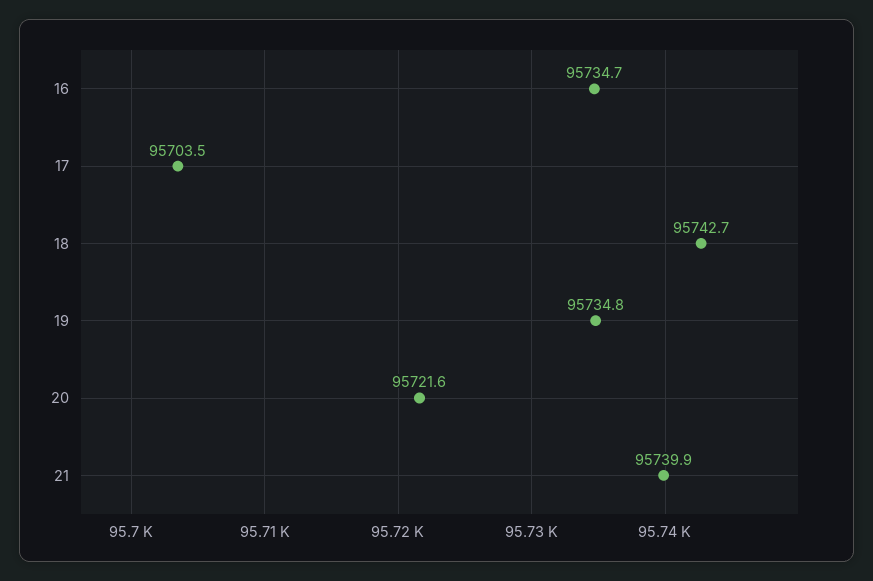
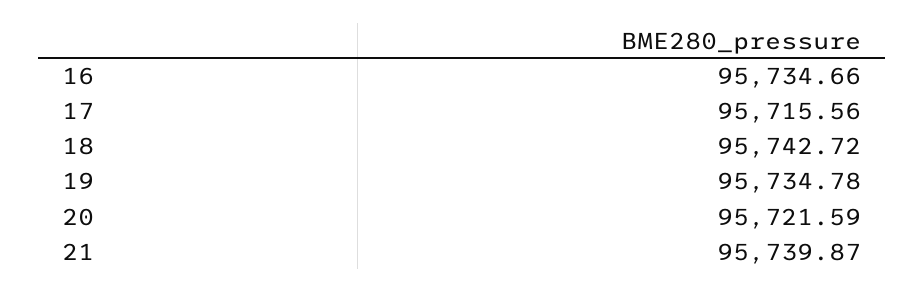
  {
    "16": 95734.66,
-   "17": 95703.5,
+   "17": 95715.56,
    "18": 95742.72,
    "19": 95734.78,
    "20": 95721.59,
    "21": 95739.87
  }

